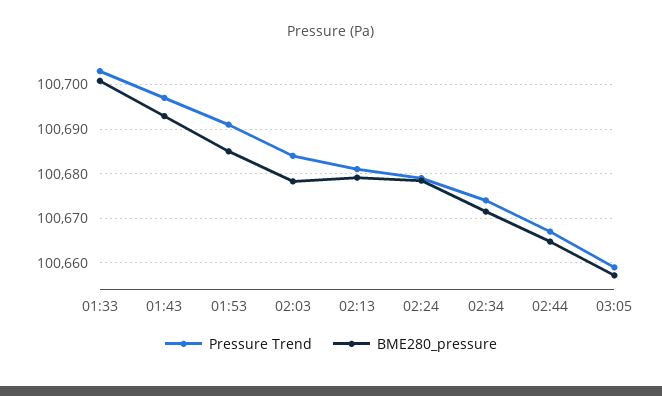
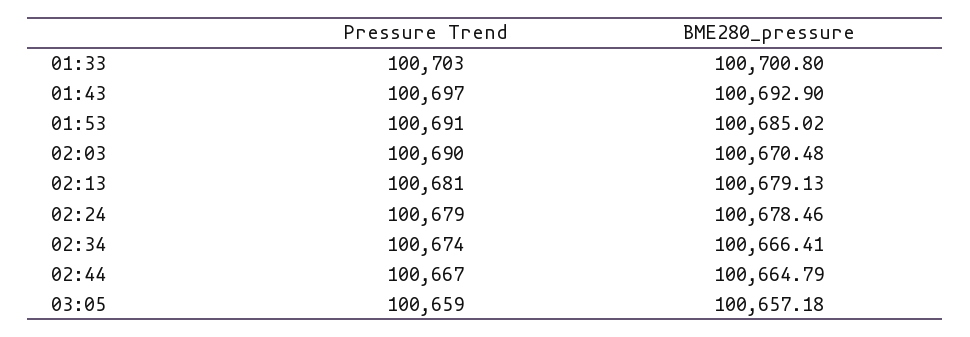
  {
    "Pressure Trend": {
      "01:33": 100703,
      "01:43": 100697,
      "01:53": 100691,
-     "02:03": 100684,
+     "02:03": 100690,
      "02:13": 100681,
      "02:24": 100679,
      "02:34": 100674,
      "02:44": 100667,
      "03:05": 100659
    },
    "BME280_pressure": {
      "01:33": 100700.8,
      "01:43": 100692.9,
      "01:53": 100685.02,
-     "02:03": 100678,
+     "02:03": 100670.48,
      "02:13": 100679.13,
      "02:24": 100678.46,
-     "02:34": 100672,
+     "02:34": 100666.41,
      "02:44": 100664.79,
      "03:05": 100657.18
    }
  }

